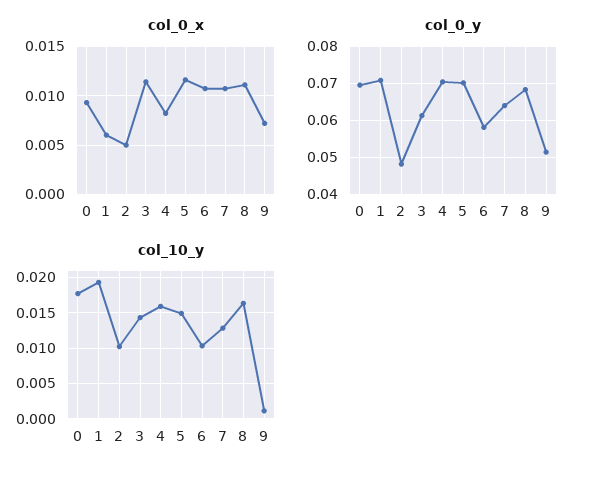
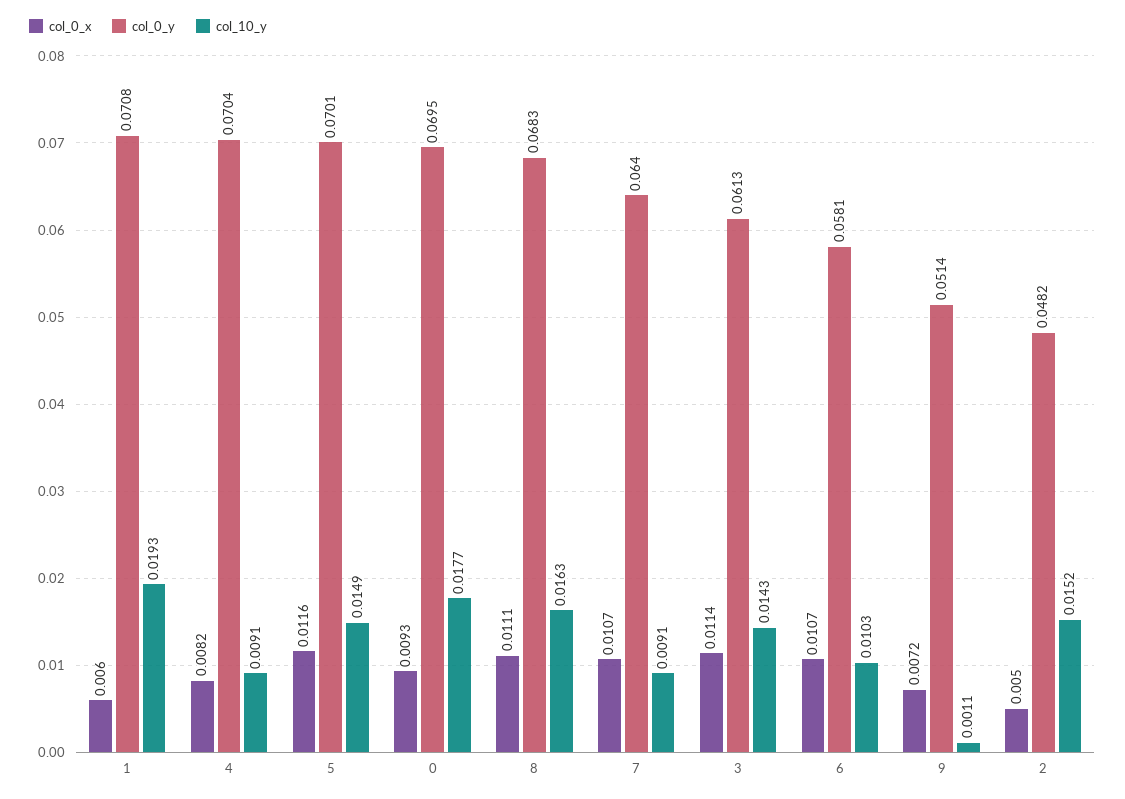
  {
    "col_0_x": {
      "0": 0.0093,
      "1": 0.006,
      "2": 0.005,
      "3": 0.0114,
      "4": 0.0082,
      "5": 0.0116,
      "6": 0.0107,
      "7": 0.0107,
      "8": 0.0111,
      "9": 0.0072
    },
    "col_0_y": {
      "0": 0.0695,
      "1": 0.0708,
      "2": 0.0482,
      "3": 0.0613,
      "4": 0.0704,
      "5": 0.0701,
      "6": 0.0581,
      "7": 0.064,
      "8": 0.0683,
      "9": 0.0514
    },
    "col_10_y": {
      "0": 0.0177,
      "1": 0.0193,
-     "2": 0.01,
+     "2": 0.0152,
      "3": 0.0143,
-     "4": 0.016,
+     "4": 0.0091,
      "5": 0.0149,
      "6": 0.0103,
-     "7": 0.013,
+     "7": 0.0091,
      "8": 0.0163,
      "9": 0.0011
    }
  }

